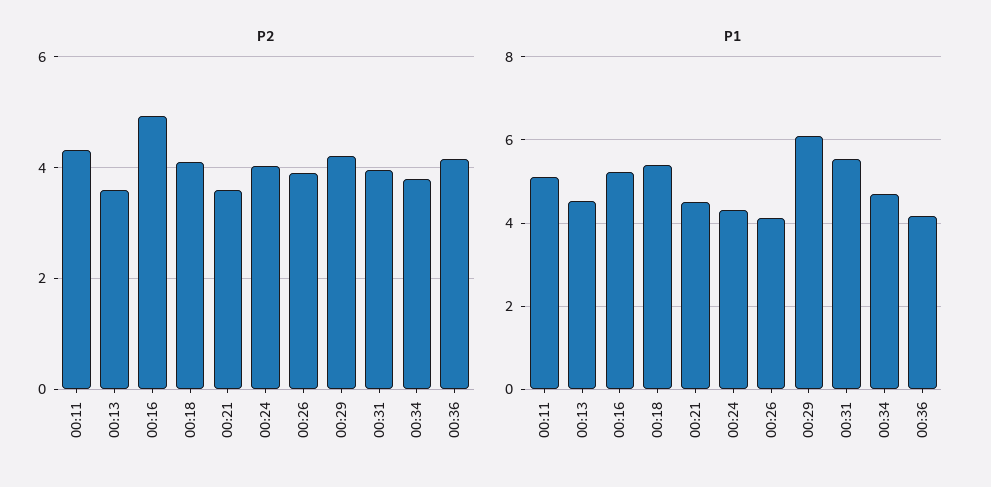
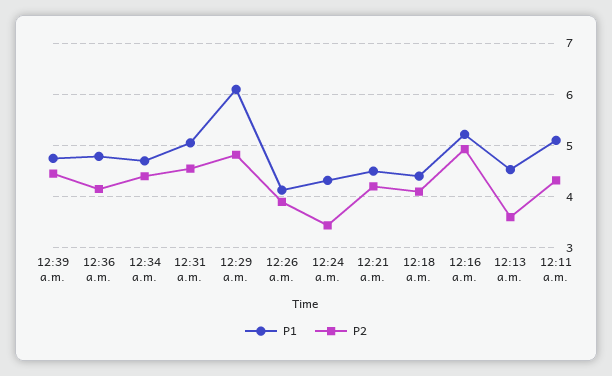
  {
    "P2": {
      "00:11": 4.4,
      "00:13": 3.6,
      "00:16": 5,
      "00:18": 4.2,
-     "00:21": 3.6,
+     "00:21": 4.2,
-     "00:24": 4,
+     "00:24": 3.4,
      "00:26": 4,
-     "00:29": 4.2,
+     "00:29": 4.8,
-     "00:31": 4,
+     "00:31": 4.6,
-     "00:34": 3.8,
+     "00:34": 4.4,
-     "00:36": 4.2
+     "00:36": 4.2,
+     "12:39 a.m.": 4.4
    },
    "P1": {
      "00:11": 5.2,
      "00:13": 4.6,
      "00:16": 5.2,
-     "00:18": 5.4,
+     "00:18": 4.4,
      "00:21": 4.6,
      "00:24": 4.4,
      "00:26": 4.2,
      "00:29": 6.2,
-     "00:31": 5.6,
+     "00:31": 5,
      "00:34": 4.8,
-     "00:36": 4.2
+     "00:36": 4.8,
+     "12:39 a.m.": 4.8
    }
  }

